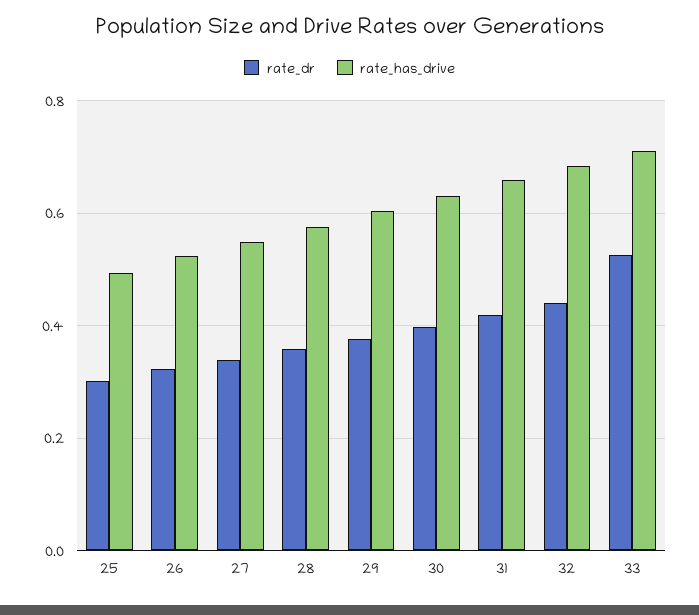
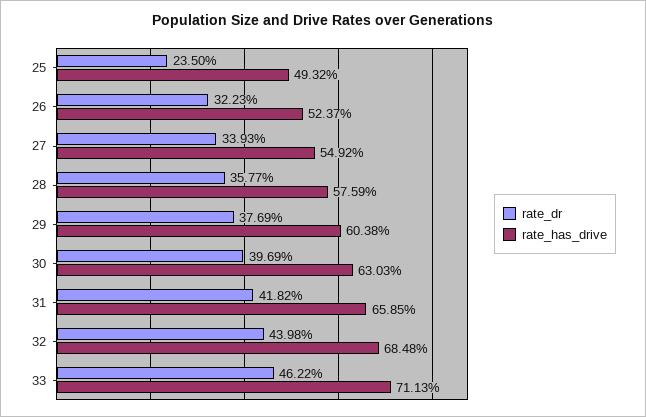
  {
    "rate_dr": {
-     "25": 0.3,
+     "25": 0.235,
      "26": 0.3223,
      "27": 0.3393,
      "28": 0.3577,
      "29": 0.3769,
      "30": 0.3969,
      "31": 0.4182,
      "32": 0.4398,
-     "33": 0.52
+     "33": 0.4622
    },
    "rate_has_drive": {
      "25": 0.4932,
      "26": 0.5237,
      "27": 0.5492,
      "28": 0.5759,
      "29": 0.6038,
      "30": 0.6303,
      "31": 0.6585,
      "32": 0.6848,
      "33": 0.7113
    }
  }

